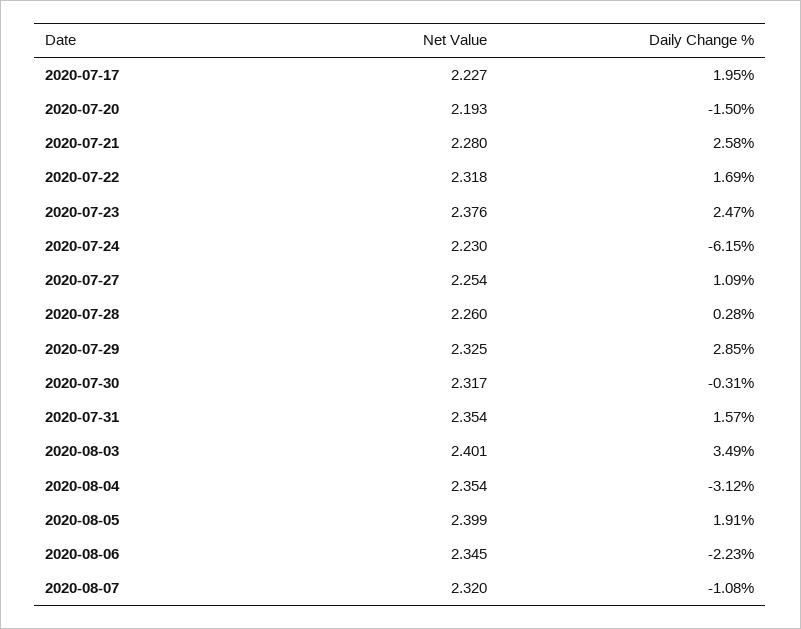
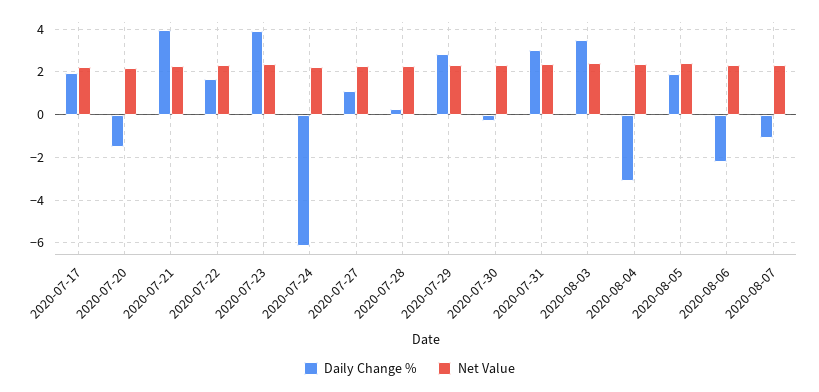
  {
    "Net Value": {
      "2020-07-17": 2.227,
      "2020-07-20": 2.193,
      "2020-07-21": 2.28,
      "2020-07-22": 2.318,
      "2020-07-23": 2.376,
      "2020-07-24": 2.23,
      "2020-07-27": 2.254,
      "2020-07-28": 2.26,
      "2020-07-29": 2.325,
      "2020-07-30": 2.317,
      "2020-07-31": 2.354,
      "2020-08-03": 2.401,
      "2020-08-04": 2.354,
      "2020-08-05": 2.399,
      "2020-08-06": 2.345,
      "2020-08-07": 2.32
    },
    "Daily Change %": {
      "2020-07-17": 1.95,
      "2020-07-20": -1.5,
-     "2020-07-21": 2.58,
+     "2020-07-21": 4,
      "2020-07-22": 1.69,
-     "2020-07-23": 2.47,
+     "2020-07-23": 4,
      "2020-07-24": -6.15,
      "2020-07-27": 1.09,
      "2020-07-28": 0.28,
      "2020-07-29": 2.85,
      "2020-07-30": -0.31,
-     "2020-07-31": 1.57,
+     "2020-07-31": 3,
      "2020-08-03": 3.49,
      "2020-08-04": -3.12,
      "2020-08-05": 1.91,
      "2020-08-06": -2.23,
      "2020-08-07": -1.08
    }
  }

